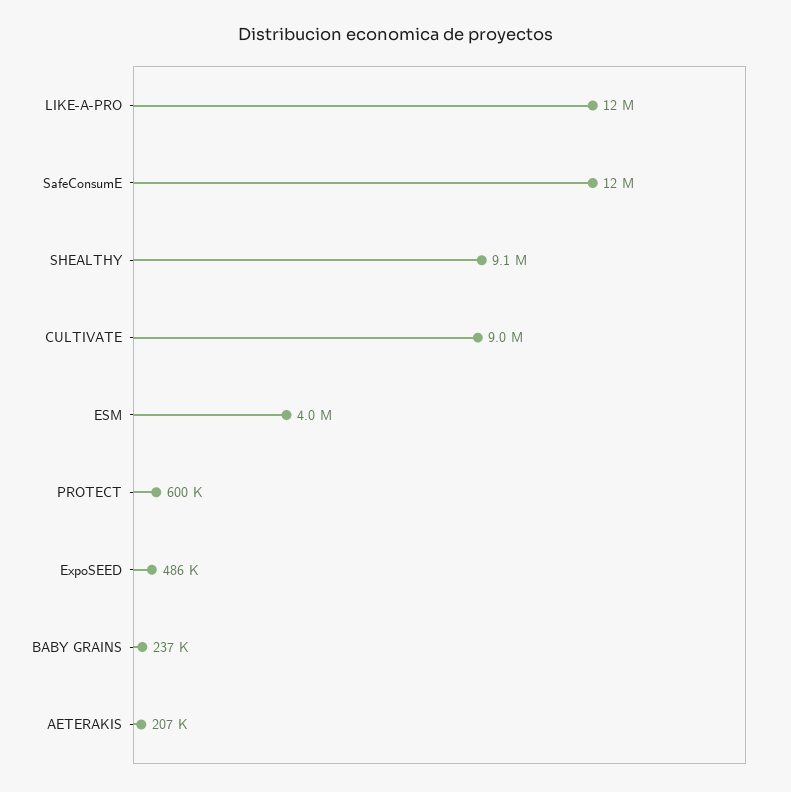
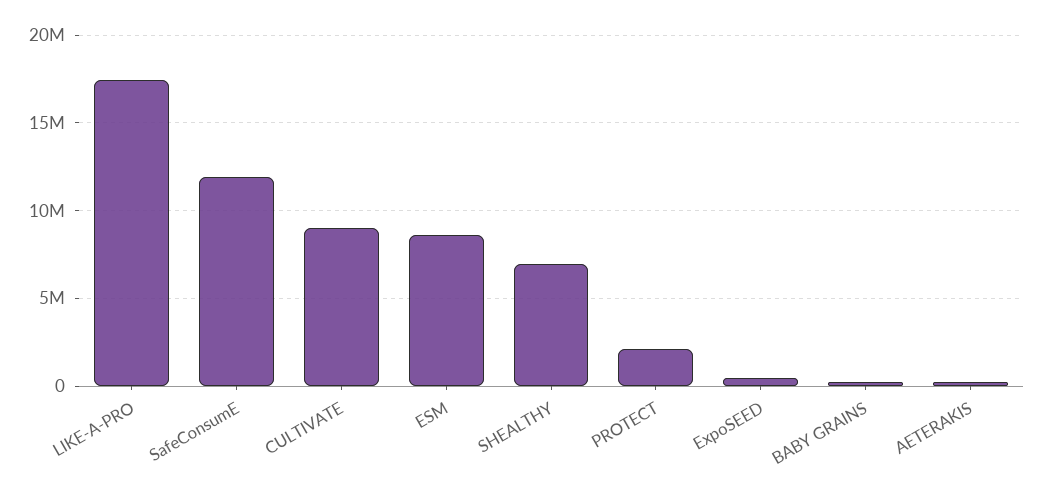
  {
-   "LIKE-A-PRO": 12000000,
+   "LIKE-A-PRO": 17500000,
    "SafeConsumE": 12000000,
-   "SHEALTHY": 9100000,
+   "SHEALTHY": 7000000,
    "CULTIVATE": 9000000,
-   "ESM": 4000000,
+   "ESM": 8500000,
-   "PROTECT": 600000,
+   "PROTECT": 2000000,
    "ExpoSEED": 486000,
    "BABY GRAINS": 237000,
    "AETERAKIS": 207000
  }

